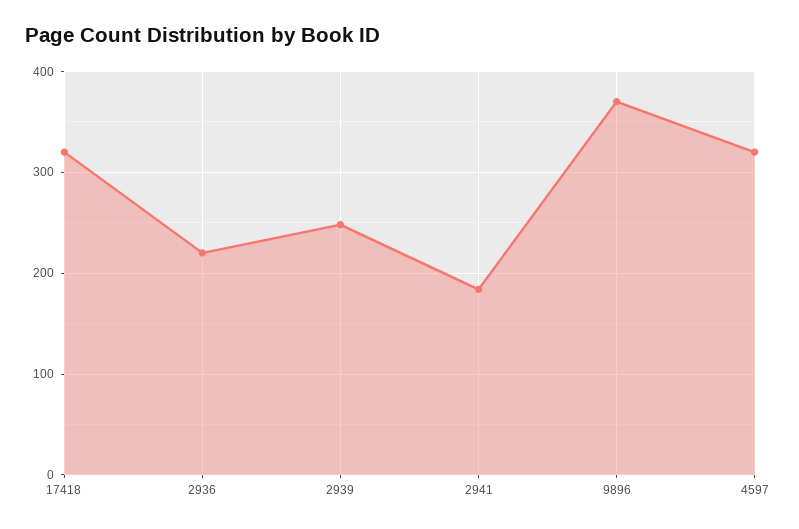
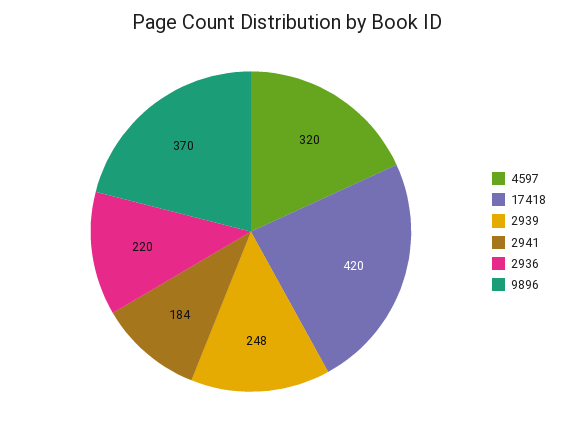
  {
-   "17418": 320,
+   "17418": 420,
    "2936": 220,
    "2939": 248,
    "2941": 184,
    "9896": 370,
    "4597": 320
  }

